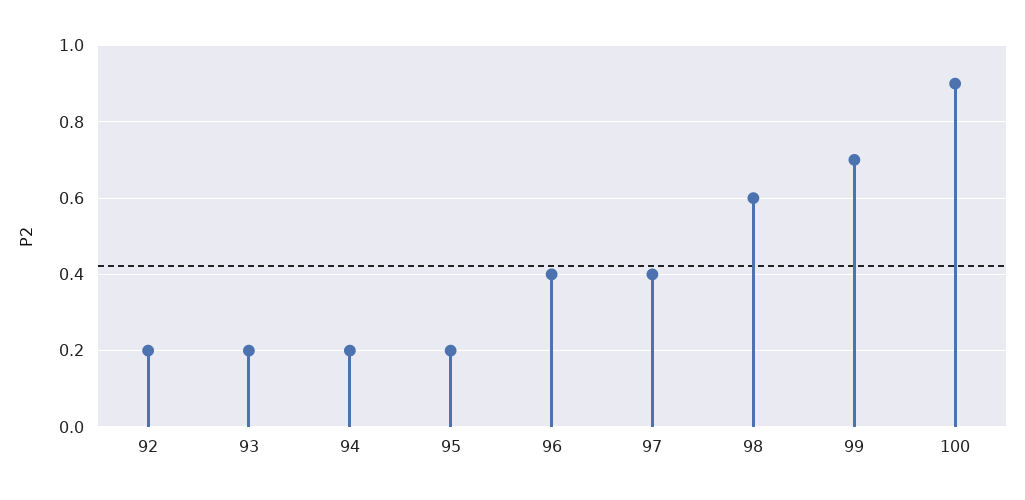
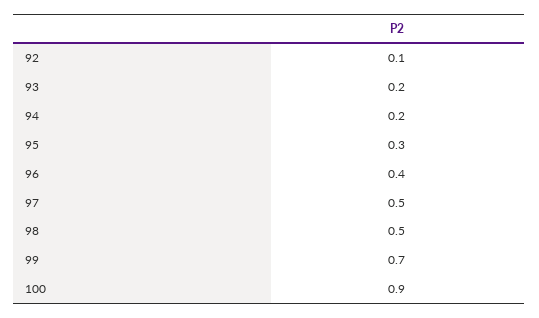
  {
-   "92": 0.2,
+   "92": 0.1,
    "93": 0.2,
    "94": 0.2,
-   "95": 0.2,
+   "95": 0.3,
    "96": 0.4,
-   "97": 0.4,
+   "97": 0.5,
-   "98": 0.6,
+   "98": 0.5,
    "99": 0.7,
    "100": 0.9
  }

